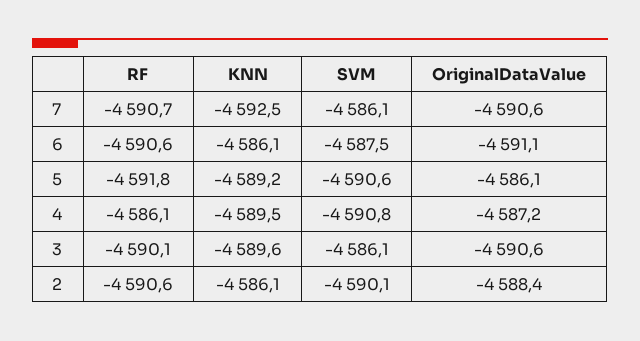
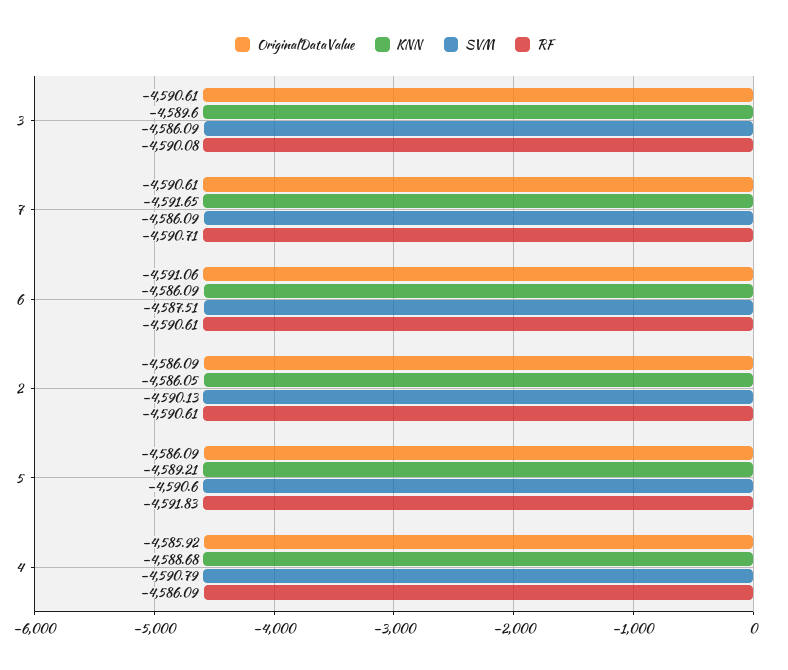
  {
    "RF": {
      "7": -4590.71,
      "6": -4590.61,
      "5": -4591.83,
      "4": -4586.09,
      "3": -4590.08,
      "2": -4590.61
    },
    "KNN": {
-     "7": -4592.5,
+     "7": -4591.65,
      "6": -4586.09,
      "5": -4589.21,
-     "4": -4589.5,
+     "4": -4588.68,
      "3": -4589.6,
      "2": -4586.05
    },
    "SVM": {
      "7": -4586.09,
      "6": -4587.51,
      "5": -4590.6,
      "4": -4590.79,
      "3": -4586.09,
      "2": -4590.13
    },
    "OriginalDataValue": {
      "7": -4590.61,
      "6": -4591.06,
      "5": -4586.09,
-     "4": -4587.2,
+     "4": -4585.92,
      "3": -4590.61,
-     "2": -4588.4
+     "2": -4586.09
    }
  }

